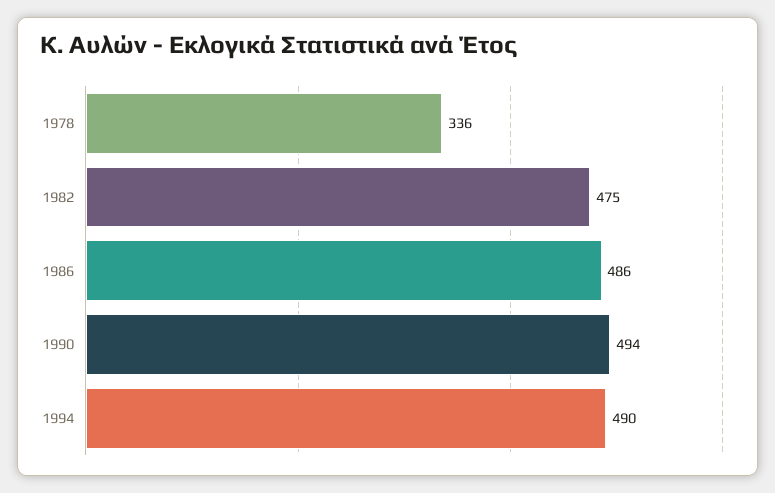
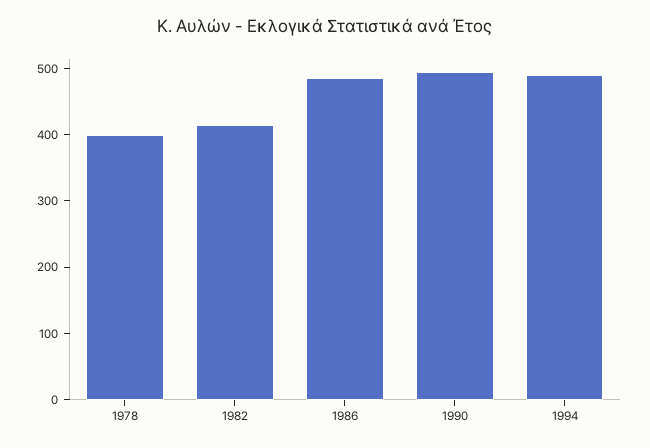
  {
-   "1978": 336,
+   "1978": 400,
-   "1982": 475,
+   "1982": 420,
    "1986": 486,
    "1990": 494,
    "1994": 490
  }

